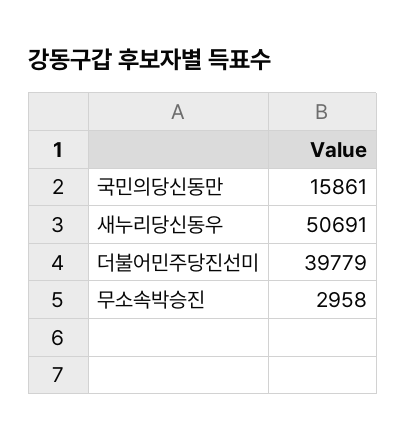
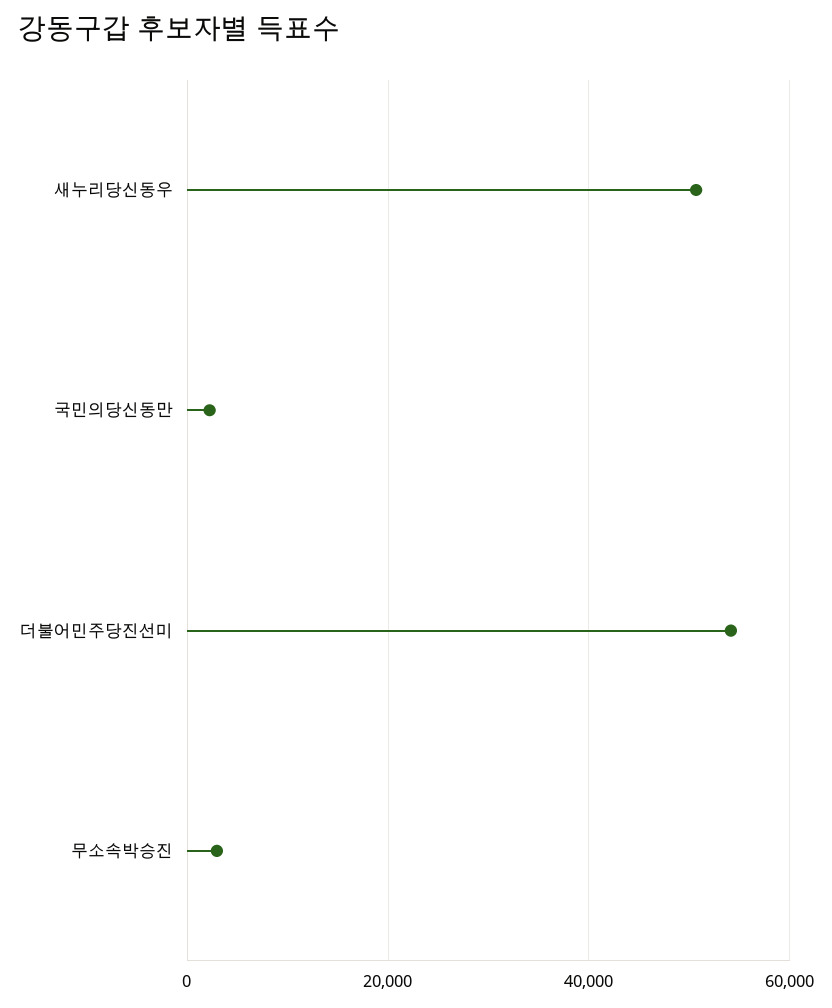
  {
-   "국민의당신동만": 15861,
+   "국민의당신동만": 2000,
    "새누리당신동우": 50691,
-   "더불어민주당진선미": 39779,
+   "더불어민주당진선미": 54000,
    "무소속박승진": 2958
  }

